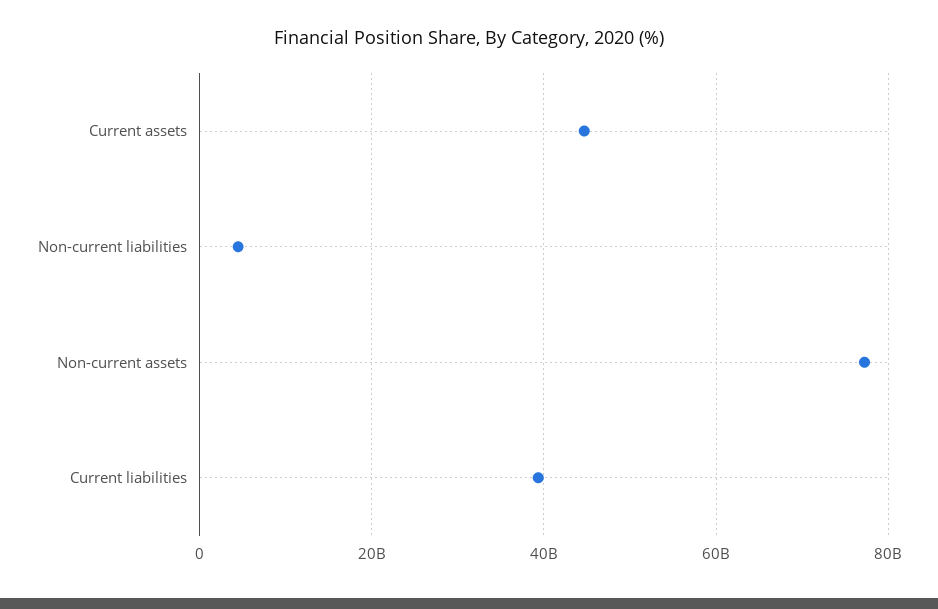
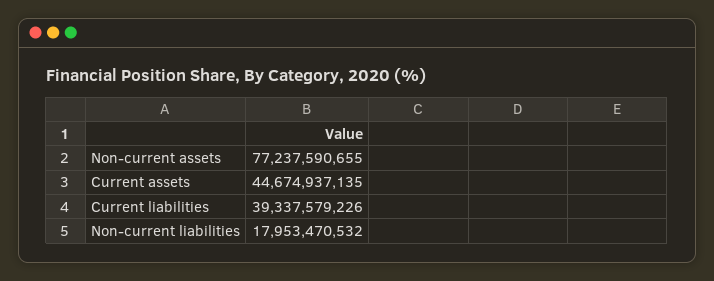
  {
    "Current assets": 44674937135,
-   "Non-current liabilities": 4000000000,
+   "Non-current liabilities": 17953470532,
    "Non-current assets": 77237590655,
    "Current liabilities": 39337579226
  }

